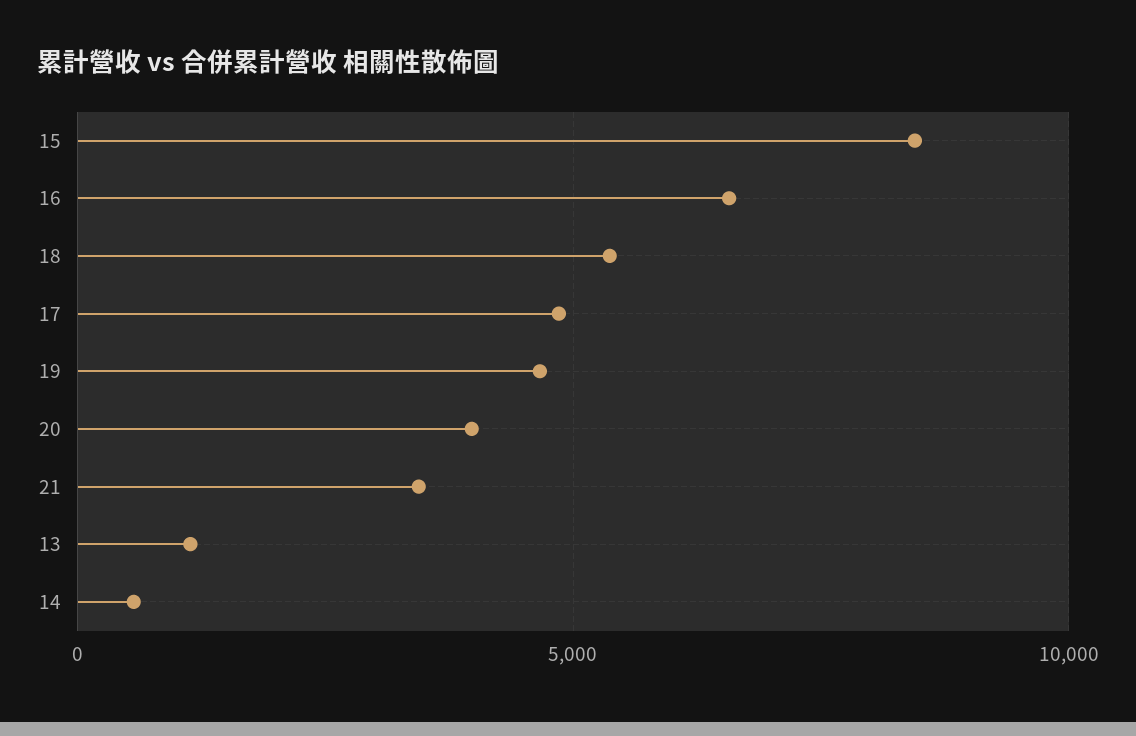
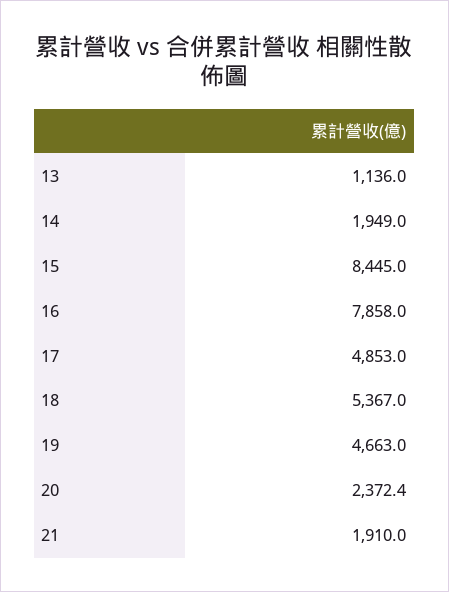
  {
    "15": 8445,
-   "16": 6500,
+   "16": 7858,
    "18": 5367,
    "17": 4853,
    "19": 4663,
-   "20": 4000,
+   "20": 2372.4,
-   "21": 3500,
+   "21": 1910,
    "13": 1136,
-   "14": 500
+   "14": 1949
  }

